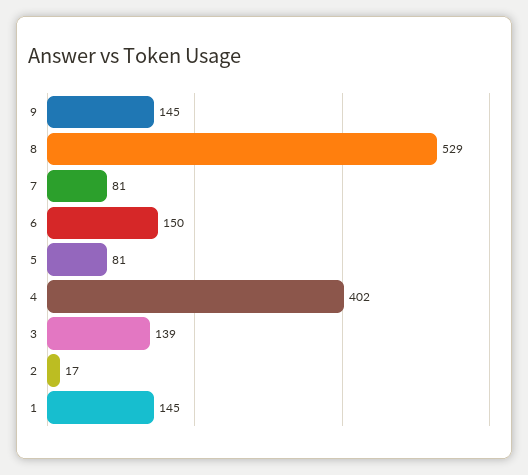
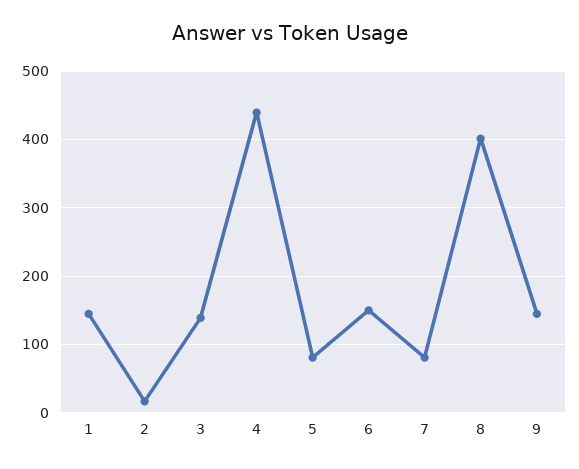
  {
    "9": 145,
-   "8": 529,
+   "8": 400,
    "7": 81,
    "6": 150,
    "5": 81,
-   "4": 402,
+   "4": 440,
    "3": 139,
    "2": 17,
    "1": 145
  }

